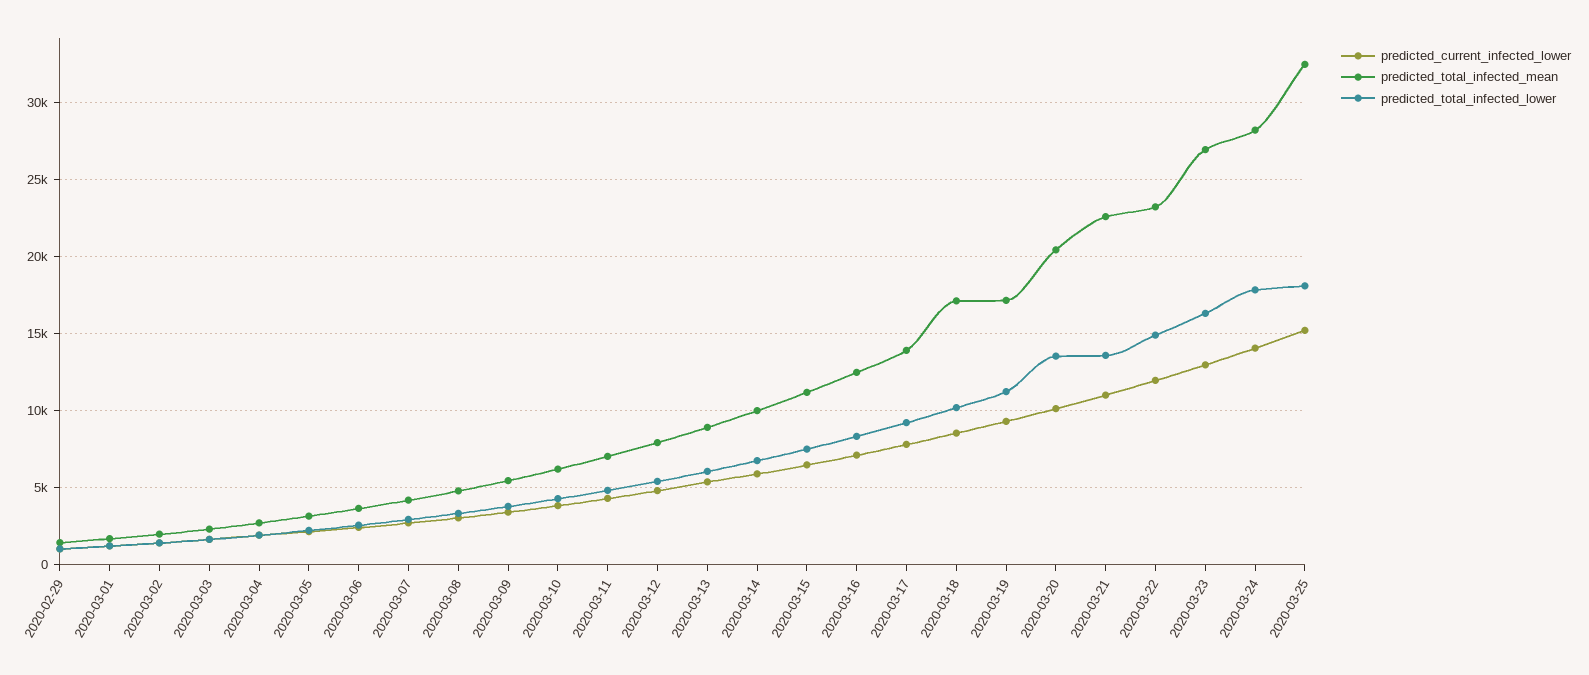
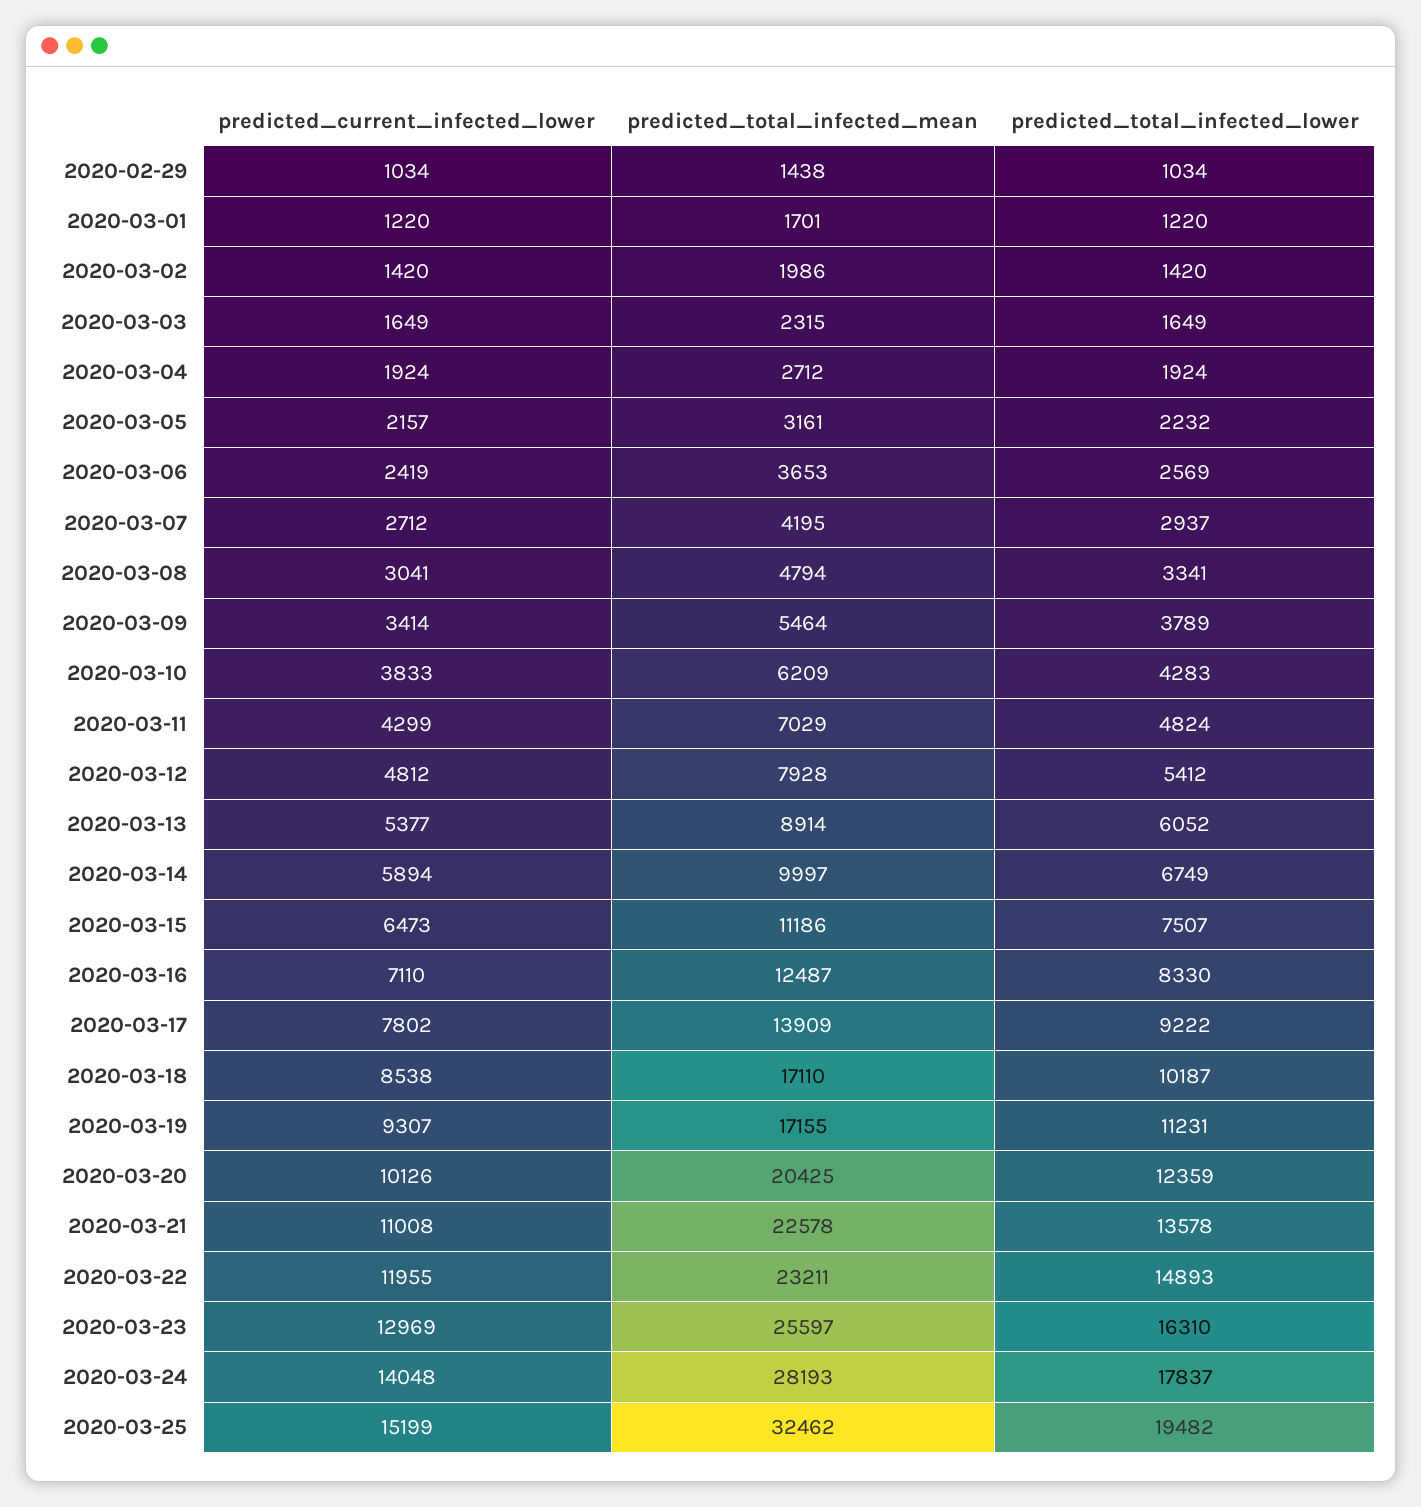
  {
    "predicted_current_infected_lower": {
      "2020-02-29": 1034,
      "2020-03-01": 1220,
      "2020-03-02": 1420,
      "2020-03-03": 1649,
      "2020-03-04": 1924,
      "2020-03-05": 2157,
      "2020-03-06": 2419,
      "2020-03-07": 2712,
      "2020-03-08": 3041,
      "2020-03-09": 3414,
      "2020-03-10": 3833,
      "2020-03-11": 4299,
      "2020-03-12": 4812,
      "2020-03-13": 5377,
      "2020-03-14": 5894,
      "2020-03-15": 6473,
      "2020-03-16": 7110,
      "2020-03-17": 7802,
      "2020-03-18": 8538,
      "2020-03-19": 9307,
      "2020-03-20": 10126,
      "2020-03-21": 11008,
      "2020-03-22": 11955,
      "2020-03-23": 12969,
      "2020-03-24": 14048,
      "2020-03-25": 15199
    },
    "predicted_total_infected_mean": {
      "2020-02-29": 1438,
      "2020-03-01": 1701,
      "2020-03-02": 1986,
      "2020-03-03": 2315,
      "2020-03-04": 2712,
      "2020-03-05": 3161,
      "2020-03-06": 3653,
      "2020-03-07": 4195,
      "2020-03-08": 4794,
      "2020-03-09": 5464,
      "2020-03-10": 6209,
      "2020-03-11": 7029,
      "2020-03-12": 7928,
      "2020-03-13": 8914,
      "2020-03-14": 9997,
      "2020-03-15": 11186,
      "2020-03-16": 12487,
      "2020-03-17": 13909,
      "2020-03-18": 17110,
      "2020-03-19": 17155,
      "2020-03-20": 20425,
      "2020-03-21": 22578,
      "2020-03-22": 23211,
-     "2020-03-23": 27000,
+     "2020-03-23": 25597,
      "2020-03-24": 28193,
      "2020-03-25": 32462
    },
    "predicted_total_infected_lower": {
      "2020-02-29": 1034,
      "2020-03-01": 1220,
      "2020-03-02": 1420,
      "2020-03-03": 1649,
      "2020-03-04": 1924,
      "2020-03-05": 2232,
      "2020-03-06": 2569,
      "2020-03-07": 2937,
      "2020-03-08": 3341,
      "2020-03-09": 3789,
      "2020-03-10": 4283,
      "2020-03-11": 4824,
      "2020-03-12": 5412,
      "2020-03-13": 6052,
      "2020-03-14": 6749,
      "2020-03-15": 7507,
      "2020-03-16": 8330,
      "2020-03-17": 9222,
      "2020-03-18": 10187,
      "2020-03-19": 11231,
-     "2020-03-20": 13500,
+     "2020-03-20": 12359,
      "2020-03-21": 13578,
      "2020-03-22": 14893,
      "2020-03-23": 16310,
      "2020-03-24": 17837,
-     "2020-03-25": 18000
+     "2020-03-25": 19482
    }
  }

